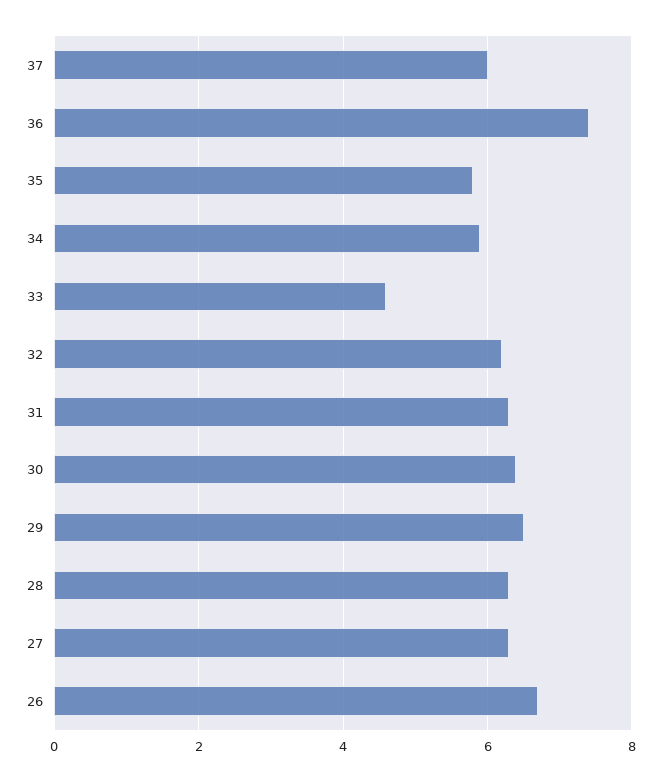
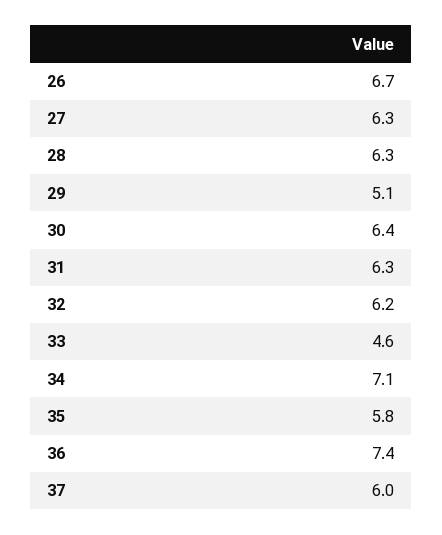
  {
    "37": 6,
    "36": 7.4,
    "35": 5.8,
-   "34": 6,
+   "34": 7.1,
    "33": 4.6,
    "32": 6.2,
    "31": 6.3,
    "30": 6.4,
-   "29": 6.5,
+   "29": 5.1,
    "28": 6.3,
    "27": 6.3,
    "26": 6.7
  }

